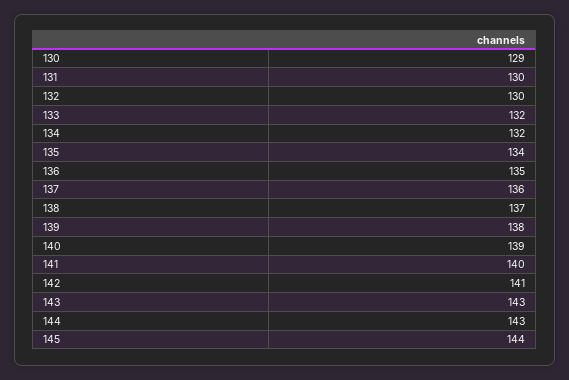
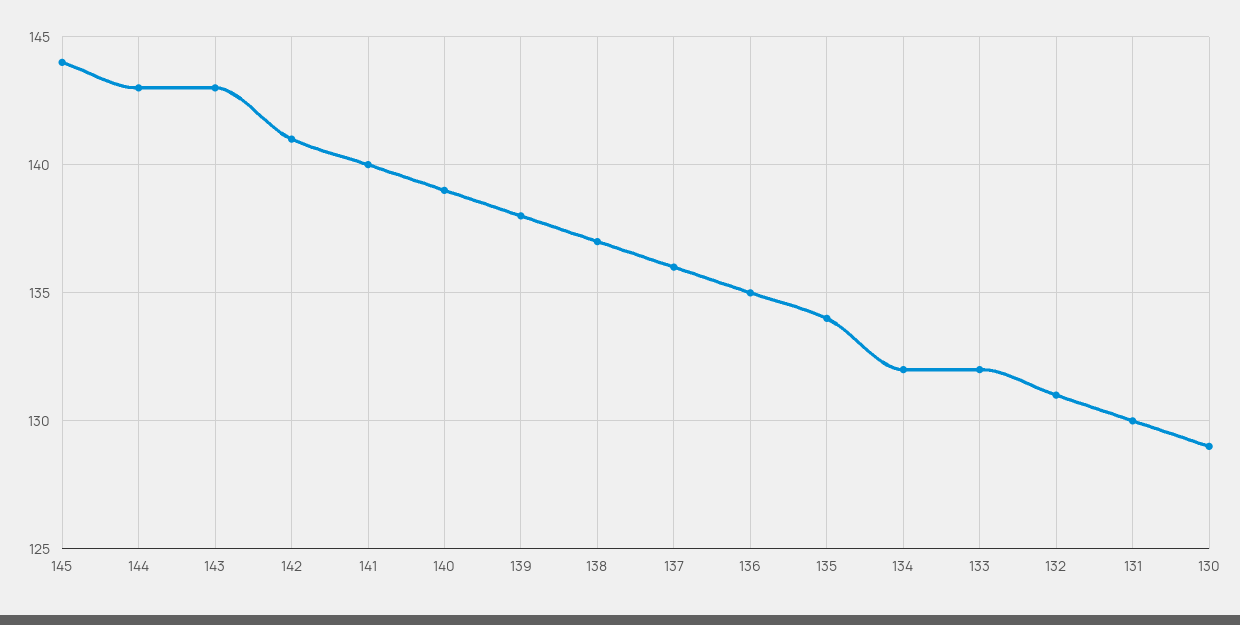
  {
    "130": 129,
    "131": 130,
-   "132": 130,
+   "132": 131,
    "133": 132,
    "134": 132,
    "135": 134,
    "136": 135,
    "137": 136,
    "138": 137,
    "139": 138,
    "140": 139,
    "141": 140,
    "142": 141,
    "143": 143,
    "144": 143,
    "145": 144
  }

